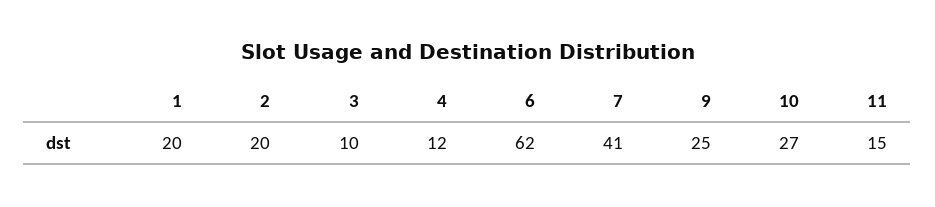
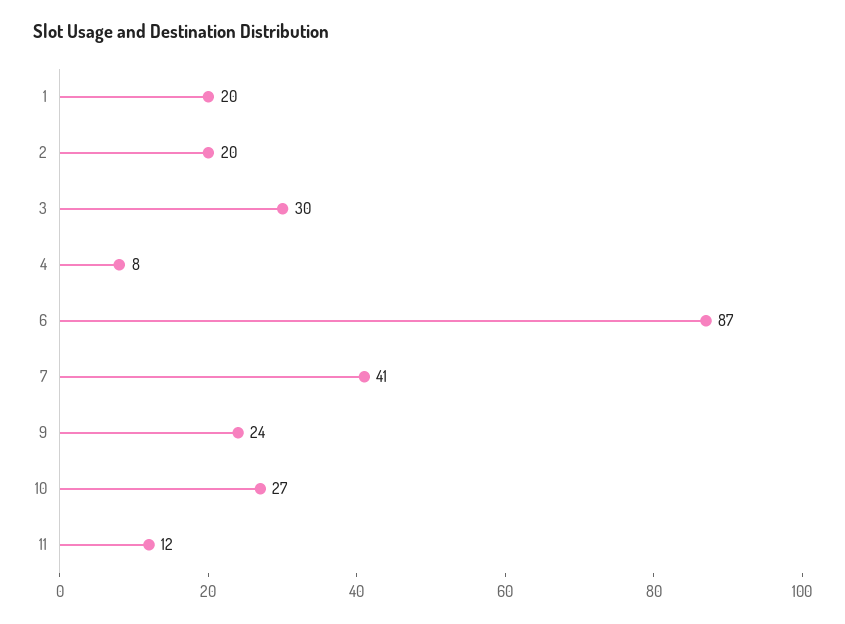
  {
    "1": 20,
    "2": 20,
-   "3": 10,
+   "3": 30,
-   "4": 12,
+   "4": 8,
-   "6": 62,
+   "6": 87,
    "7": 41,
-   "9": 25,
+   "9": 24,
    "10": 27,
-   "11": 15
+   "11": 12
  }

